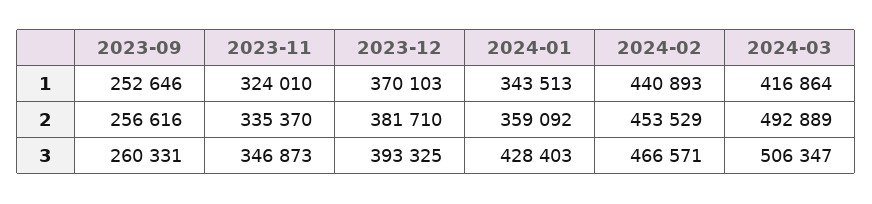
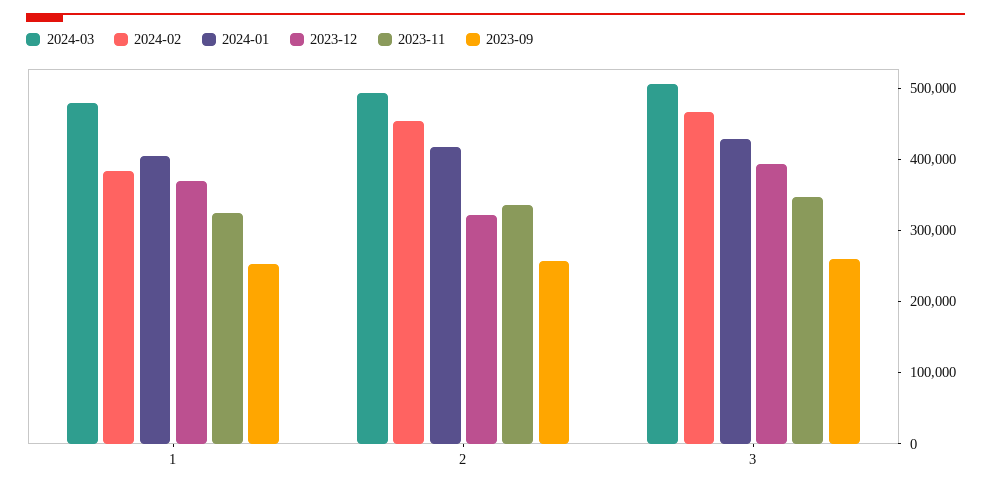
  {
    "2023-09": {
      "1": 252646,
      "2": 256616,
      "3": 260331
    },
    "2023-11": {
      "1": 324010,
      "2": 335370,
      "3": 346873
    },
    "2023-12": {
      "1": 370103,
-     "2": 381710,
+     "2": 320000,
      "3": 393325
    },
    "2024-01": {
-     "1": 343513,
+     "1": 400000,
-     "2": 359092,
+     "2": 420000,
      "3": 428403
    },
    "2024-02": {
-     "1": 440893,
+     "1": 380000,
      "2": 453529,
      "3": 466571
    },
    "2024-03": {
-     "1": 416864,
+     "1": 480000,
      "2": 492889,
      "3": 506347
    }
  }

